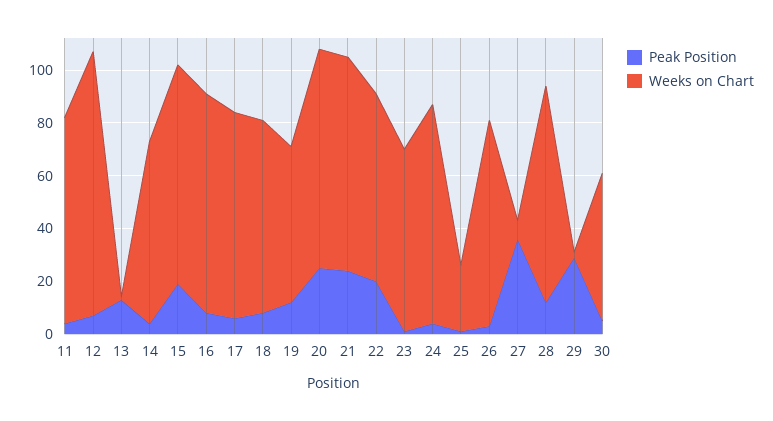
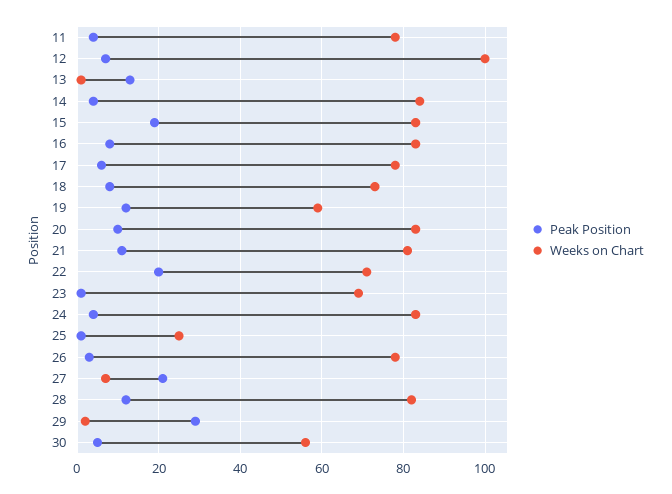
  {
    "Peak Position": {
      "11": 5,
      "12": 5,
      "13": 15,
      "14": 5,
      "15": 20,
      "16": 10,
      "17": 5,
      "18": 10,
      "19": 10,
-     "20": 25,
+     "20": 10,
-     "21": 25,
+     "21": 10,
      "22": 20,
      "23": 0,
      "24": 5,
      "25": 0,
      "26": 5,
-     "27": 35,
+     "27": 20,
      "28": 10,
      "29": 30,
      "30": 5
    },
    "Weeks on Chart": {
      "11": 80,
      "12": 100,
      "13": 0,
-     "14": 70,
+     "14": 85,
      "15": 85,
      "16": 85,
      "17": 80,
      "18": 75,
      "19": 60,
      "20": 85,
      "21": 80,
      "22": 70,
      "23": 70,
      "24": 85,
      "25": 25,
      "26": 80,
      "27": 5,
      "28": 80,
      "29": 0,
      "30": 55
    }
  }

